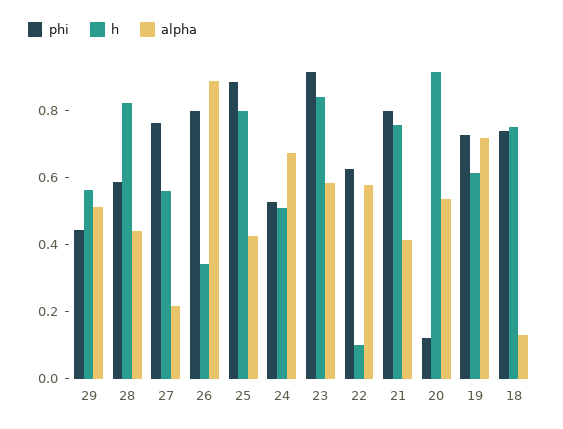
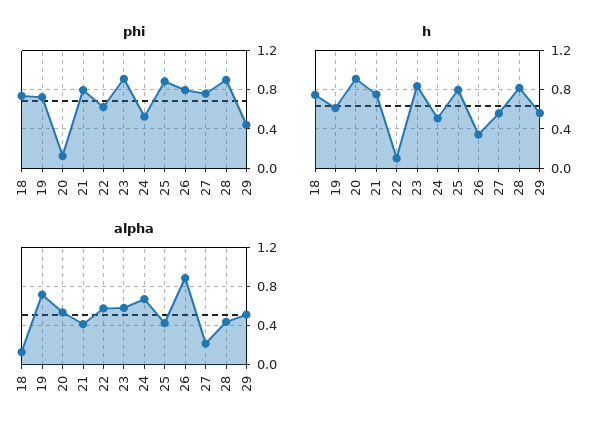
  {
    "phi": {
      "29": 0.45,
-     "28": 0.6,
+     "28": 0.9,
      "27": 0.75,
      "26": 0.8,
      "25": 0.9,
      "24": 0.55,
      "23": 0.9,
      "22": 0.6,
      "21": 0.8,
      "20": 0.1,
      "19": 0.75,
      "18": 0.75
    },
    "h": {
      "29": 0.55,
      "28": 0.8,
      "27": 0.55,
      "26": 0.35,
      "25": 0.8,
      "24": 0.5,
      "23": 0.85,
      "22": 0.1,
      "21": 0.75,
      "20": 0.9,
      "19": 0.6,
      "18": 0.75
    },
    "alpha": {
      "29": 0.5,
      "28": 0.45,
      "27": 0.2,
      "26": 0.9,
      "25": 0.45,
      "24": 0.65,
      "23": 0.6,
      "22": 0.6,
      "21": 0.4,
      "20": 0.55,
      "19": 0.7,
      "18": 0.15
    }
  }

